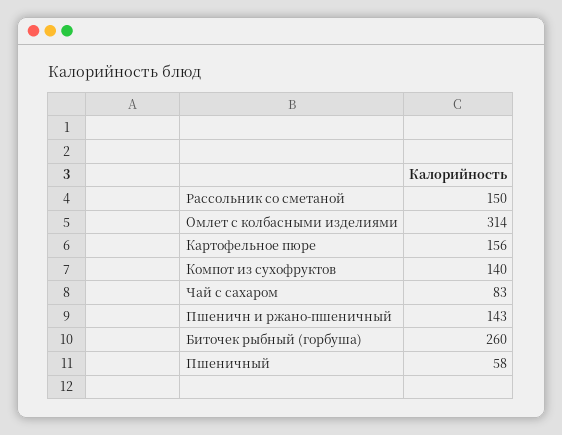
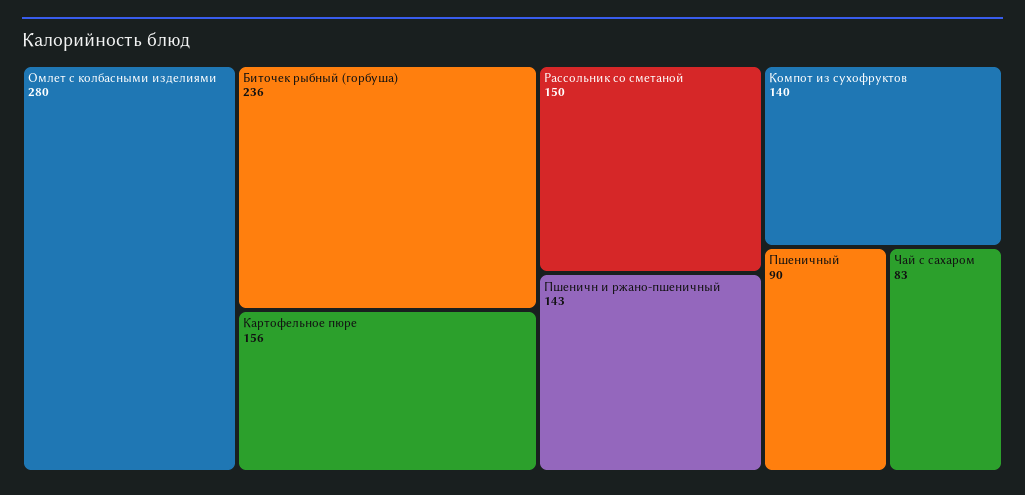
  {
    "Рассольник со сметаной": 150,
-   "Омлет с колбасными изделиями": 314,
+   "Омлет с колбасными изделиями": 280,
    "Картофельное пюре": 156,
    "Компот из сухофруктов": 140,
    "Чай с сахаром": 83,
    "Пшеничн и ржано-пшеничный": 143,
-   "Биточек рыбный (горбуша)": 260,
+   "Биточек рыбный (горбуша)": 236,
-   "Пшеничный": 58
+   "Пшеничный": 90
  }

